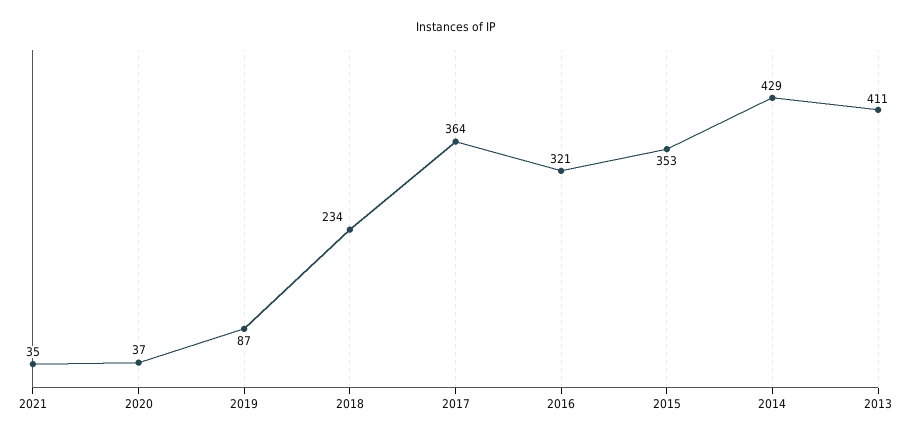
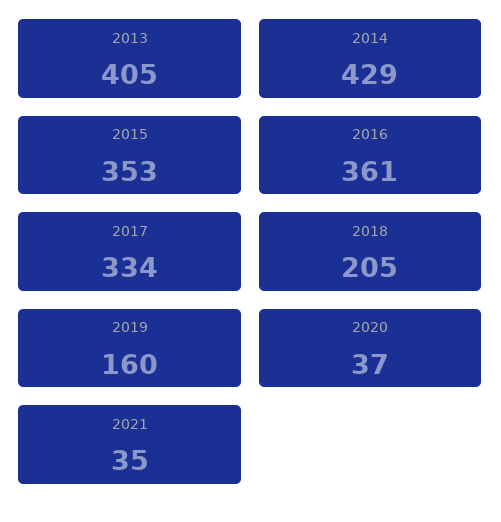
  {
    "2021": 35,
    "2020": 37,
-   "2019": 87,
+   "2019": 160,
-   "2018": 234,
+   "2018": 205,
-   "2017": 364,
+   "2017": 334,
-   "2016": 321,
+   "2016": 361,
    "2015": 353,
    "2014": 429,
-   "2013": 411
+   "2013": 405
  }

